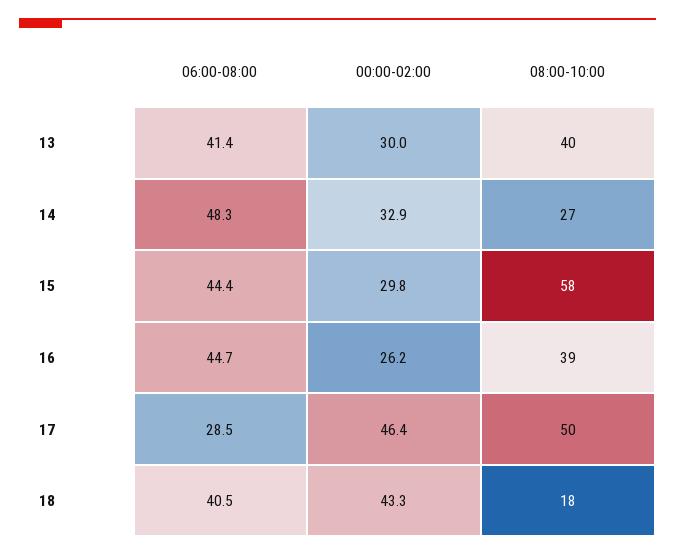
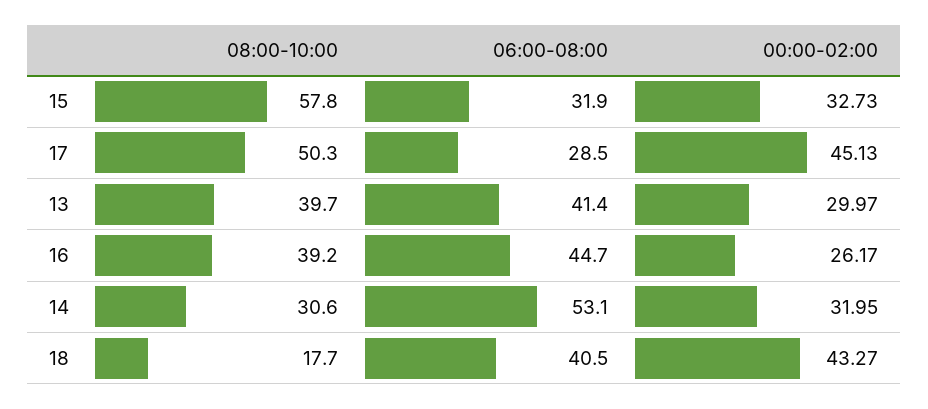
  {
    "06:00-08:00": {
      "13": 41.4,
-     "14": 48.3,
+     "14": 53.1,
-     "15": 44.4,
+     "15": 31.9,
      "16": 44.7,
      "17": 28.5,
      "18": 40.5
    },
    "00:00-02:00": {
      "13": 29.97,
-     "14": 32.9,
+     "14": 31.95,
-     "15": 29.8,
+     "15": 32.73,
      "16": 26.17,
-     "17": 46.4,
+     "17": 45.13,
      "18": 43.27
    },
    "08:00-10:00": {
      "13": 39.7,
-     "14": 27,
+     "14": 30.6,
      "15": 57.8,
      "16": 39.2,
      "17": 50.3,
      "18": 17.7
    }
  }

